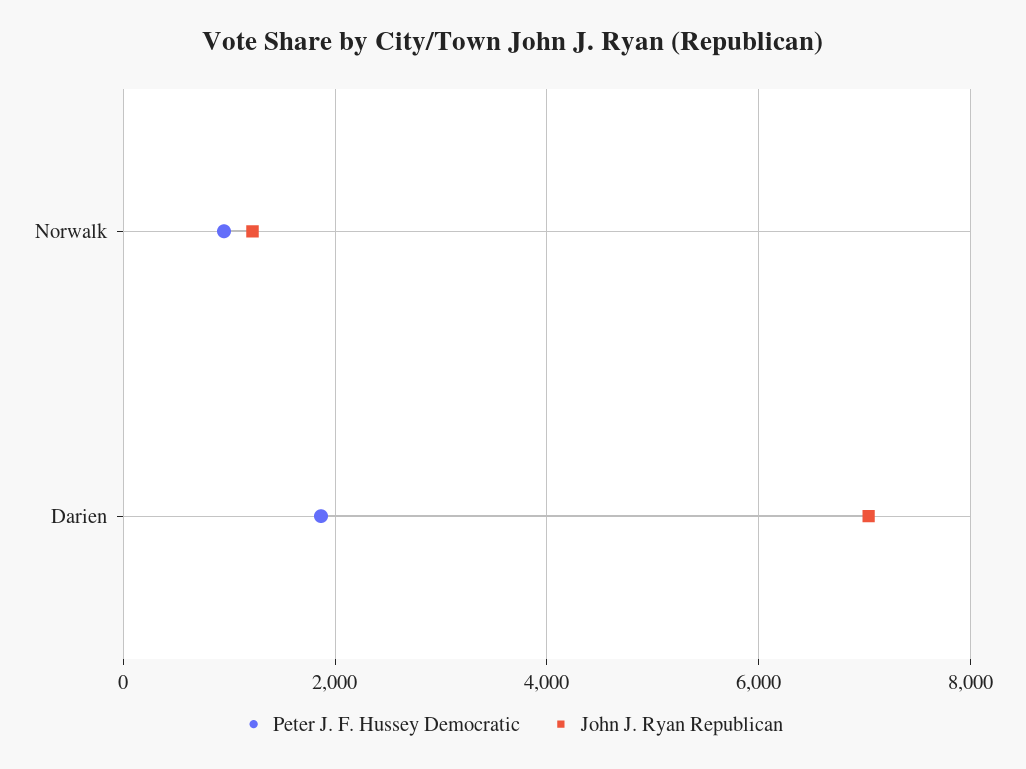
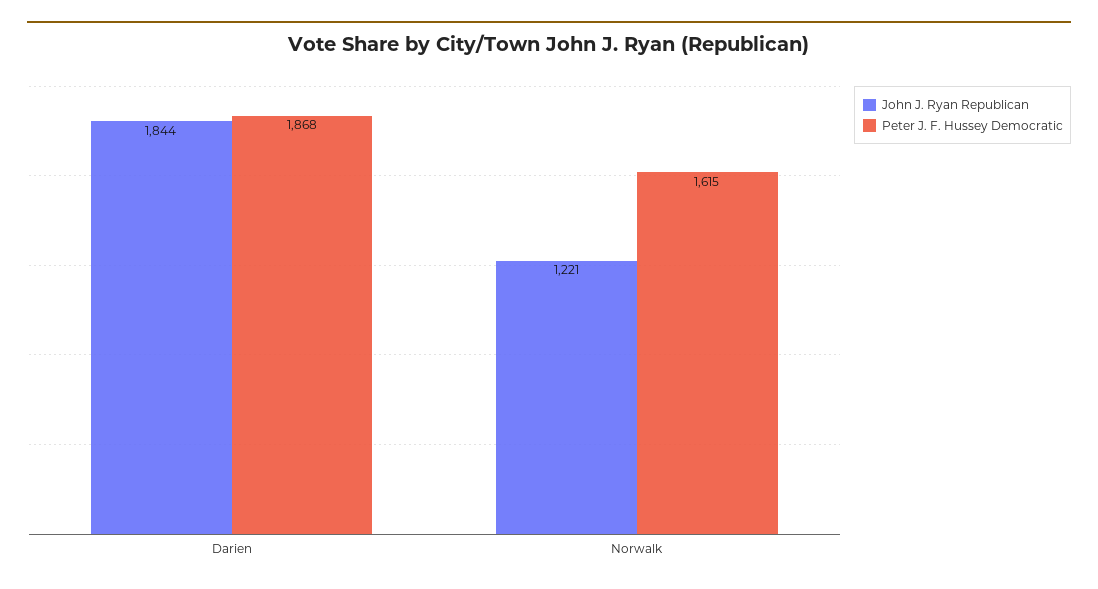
  {
    "Peter J. F. Hussey Democratic": {
-     "Norwalk": 1000,
+     "Norwalk": 1615,
      "Darien": 1868
    },
    "John J. Ryan Republican": {
      "Norwalk": 1221,
-     "Darien": 7000
+     "Darien": 1844
    }
  }

